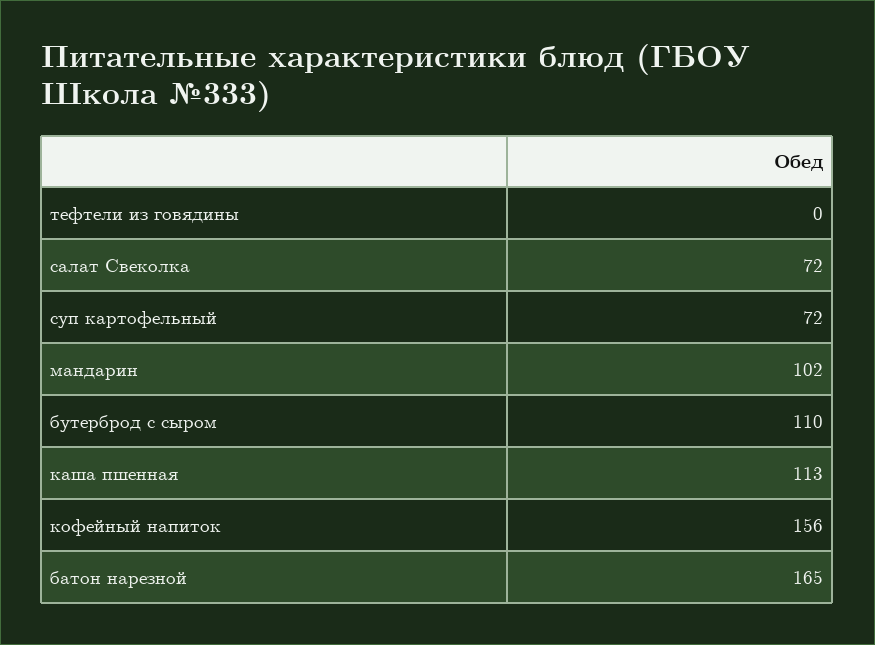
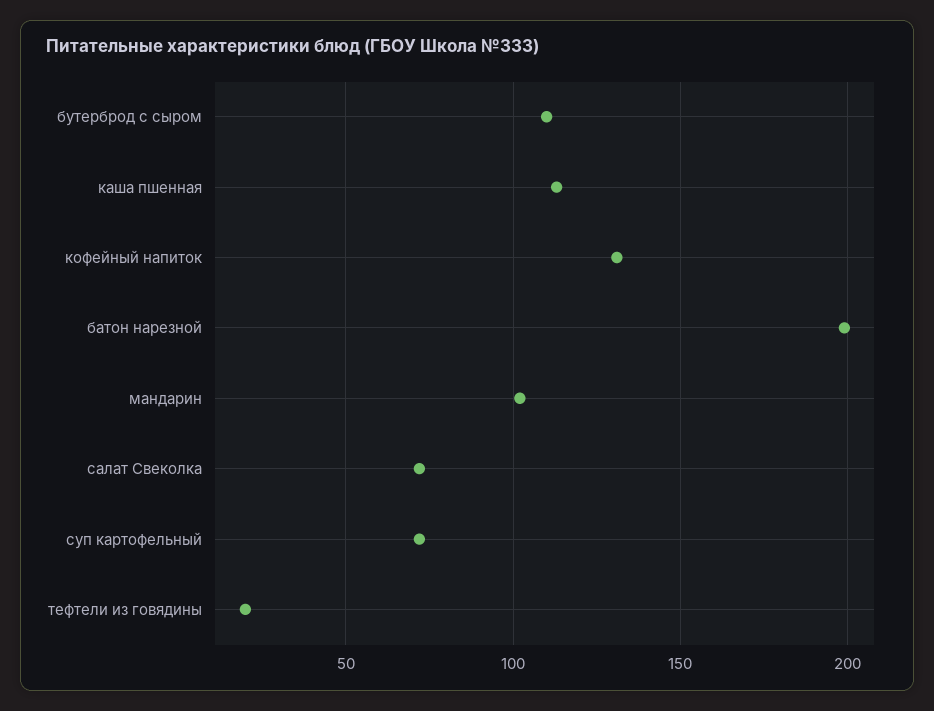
  {
-   "тефтели из говядины": 0,
+   "тефтели из говядины": 20,
    "салат Свеколка": 72,
    "суп картофельный": 72,
    "мандарин": 102,
    "бутерброд с сыром": 110,
    "каша пшенная": 113,
-   "кофейный напиток": 156,
+   "кофейный напиток": 130,
-   "батон нарезной": 165
+   "батон нарезной": 200
  }

